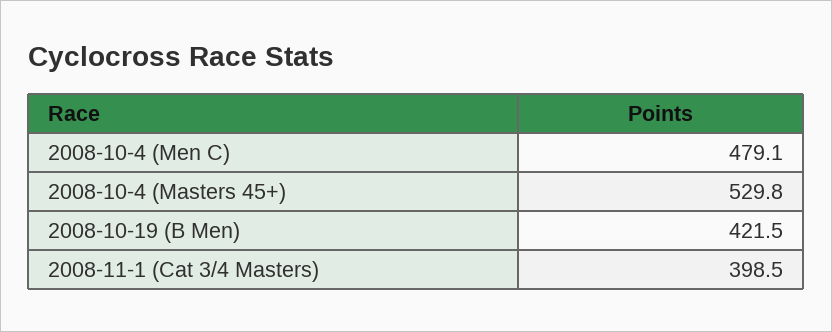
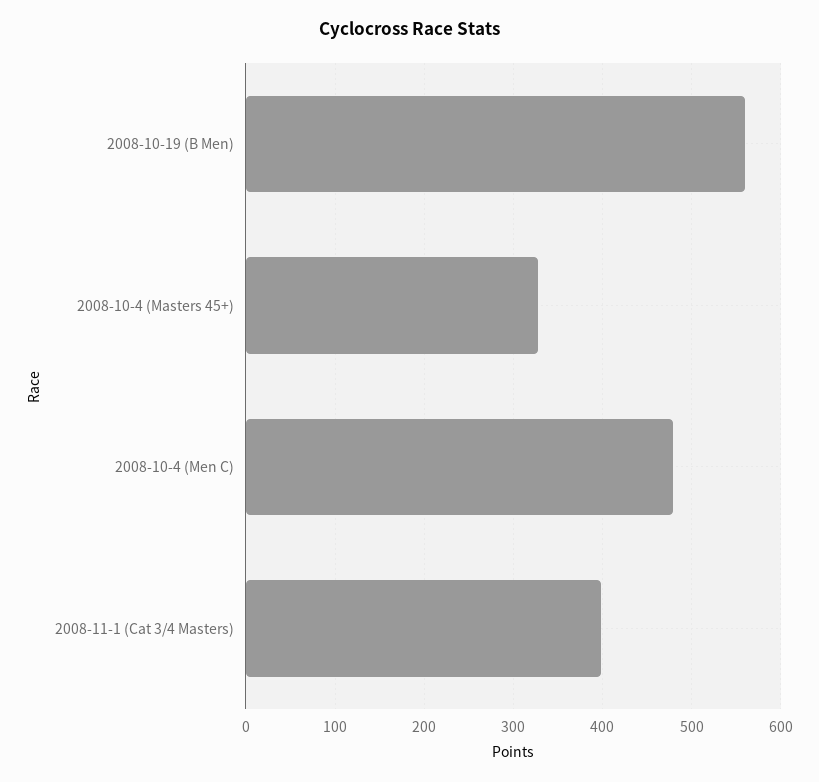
  {
    "2008-10-4 (Men C)": 479.1,
-   "2008-10-4 (Masters 45+)": 529.8,
+   "2008-10-4 (Masters 45+)": 330,
-   "2008-10-19 (B Men)": 421.5,
+   "2008-10-19 (B Men)": 560,
    "2008-11-1 (Cat 3/4 Masters)": 398.5
  }

